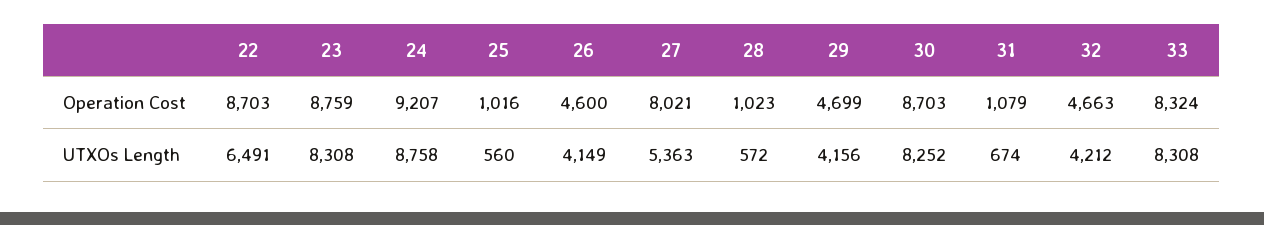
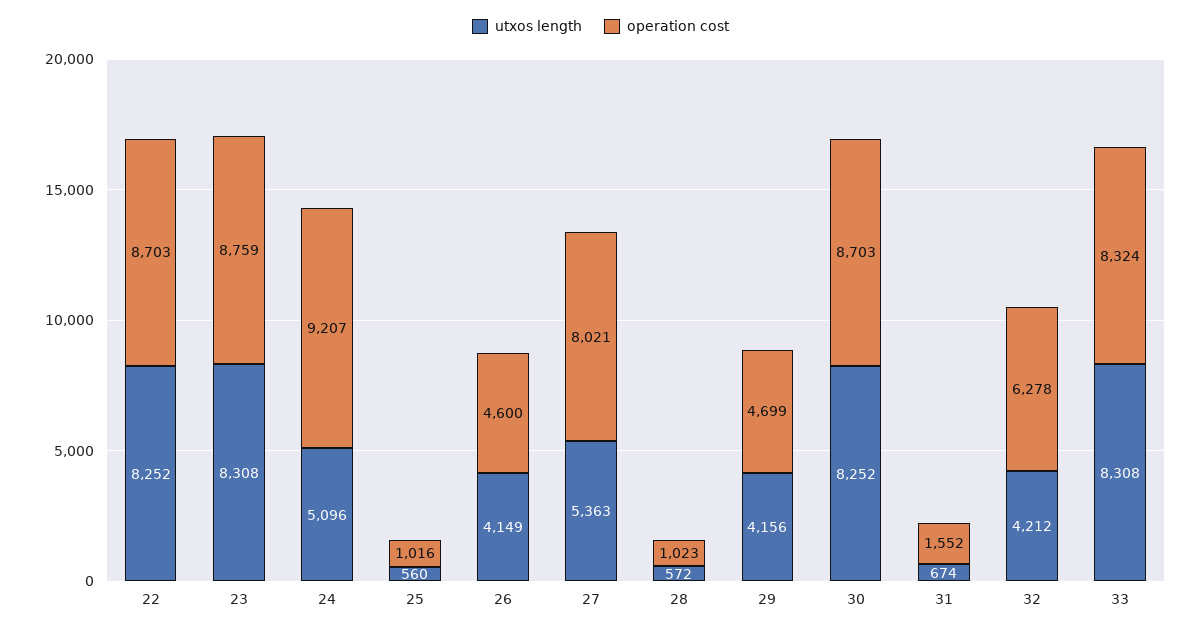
  {
    "Operation Cost": {
      "22": 8703,
      "23": 8759,
      "24": 9207,
      "25": 1016,
      "26": 4600,
      "27": 8021,
      "28": 1023,
      "29": 4699,
      "30": 8703,
-     "31": 1079,
+     "31": 1552,
-     "32": 4663,
+     "32": 6278,
      "33": 8324
    },
    "UTXOs Length": {
-     "22": 6491,
+     "22": 8252,
      "23": 8308,
-     "24": 8758,
+     "24": 5096,
      "25": 560,
      "26": 4149,
      "27": 5363,
      "28": 572,
      "29": 4156,
      "30": 8252,
      "31": 674,
      "32": 4212,
      "33": 8308
    }
  }

